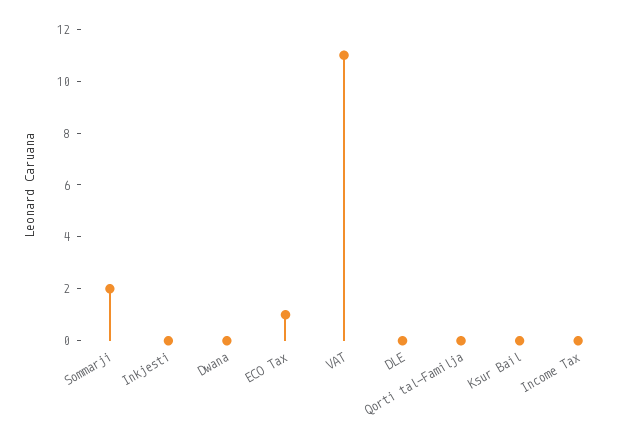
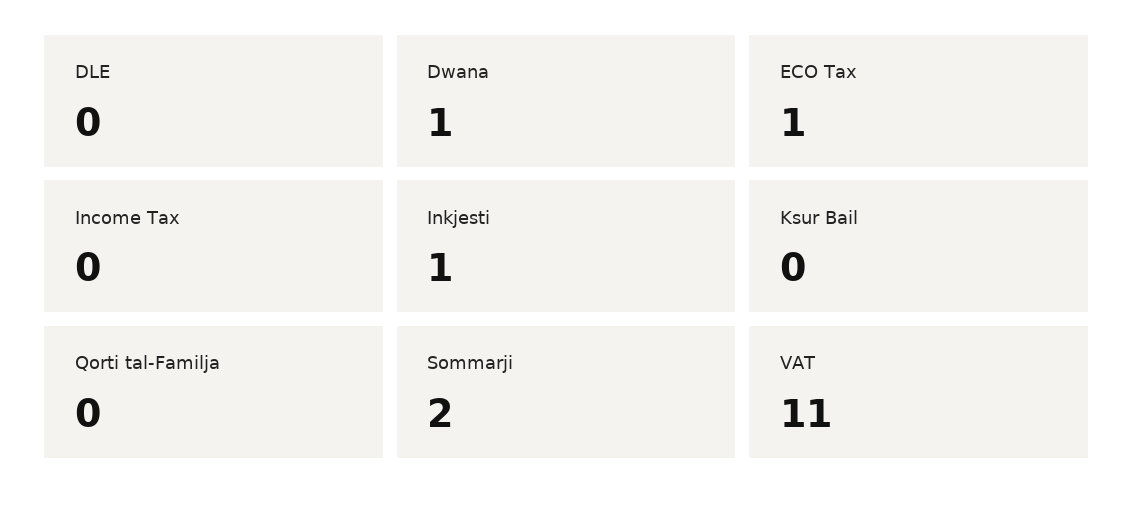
  {
    "Sommarji": 2,
-   "Inkjesti": 0,
+   "Inkjesti": 1,
-   "Dwana": 0,
+   "Dwana": 1,
    "ECO Tax": 1,
    "VAT": 11,
    "DLE": 0,
    "Qorti tal-Familja": 0,
    "Ksur Bail": 0,
    "Income Tax": 0
  }

